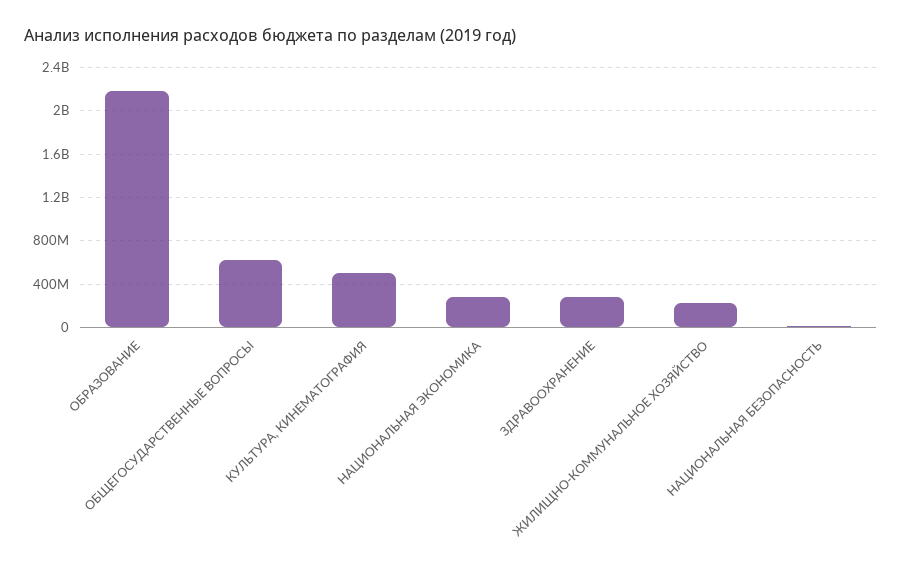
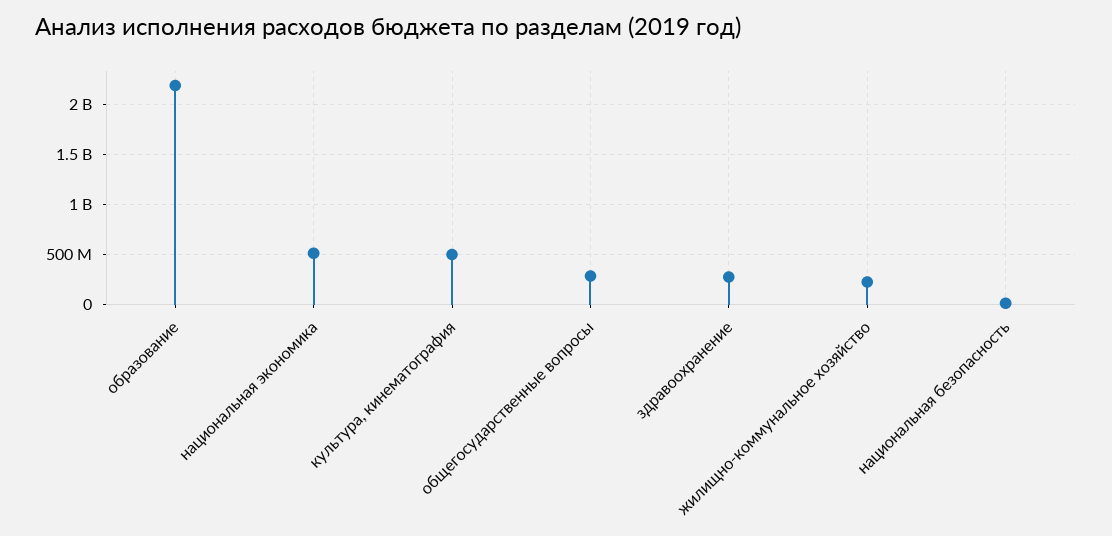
  {
    "ОБРАЗОВАНИЕ": 2200000000,
-   "ОБЩЕГОСУДАРСТВЕННЫЕ ВОПРОСЫ": 600000000,
+   "ОБЩЕГОСУДАРСТВЕННЫЕ ВОПРОСЫ": 300000000,
    "КУЛЬТУРА, КИНЕМАТОГРАФИЯ": 500000000,
-   "НАЦИОНАЛЬНАЯ ЭКОНОМИКА": 300000000,
+   "НАЦИОНАЛЬНАЯ ЭКОНОМИКА": 500000000,
    "ЗДРАВООХРАНЕНИЕ": 300000000,
    "ЖИЛИЩНО-КОММУНАЛЬНОЕ ХОЗЯЙСТВО": 200000000,
    "НАЦИОНАЛЬНАЯ БЕЗОПАСНОСТЬ": 0
  }

